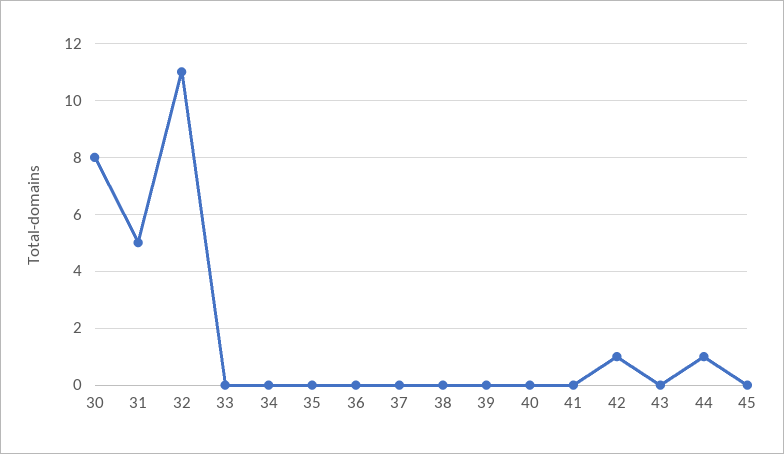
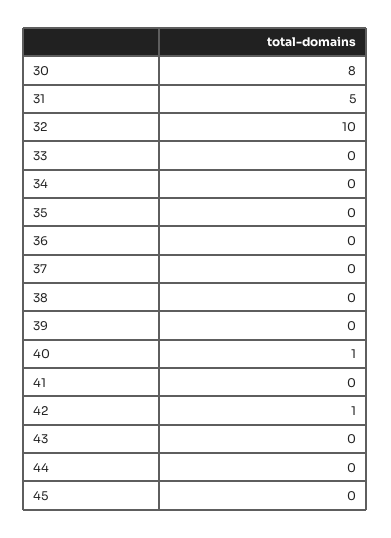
  {
    "30": 8,
    "31": 5,
-   "32": 11,
+   "32": 10,
    "33": 0,
    "34": 0,
    "35": 0,
    "36": 0,
    "37": 0,
    "38": 0,
    "39": 0,
-   "40": 0,
+   "40": 1,
    "41": 0,
    "42": 1,
    "43": 0,
-   "44": 1,
+   "44": 0,
    "45": 0
  }

